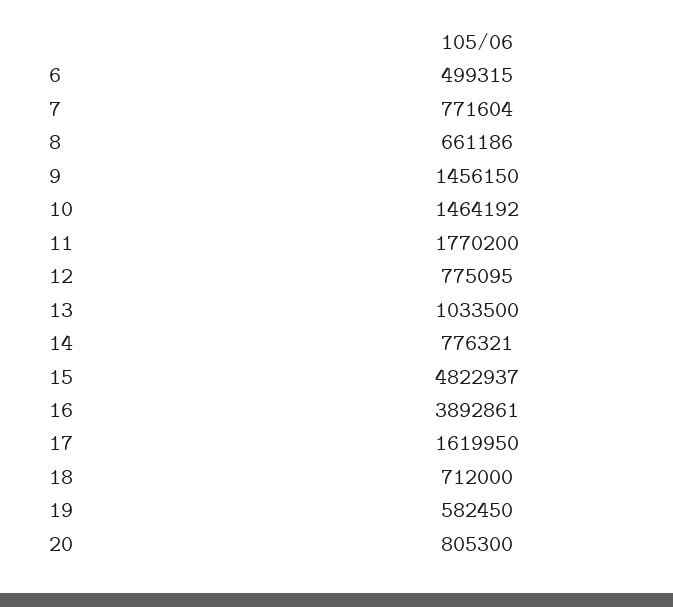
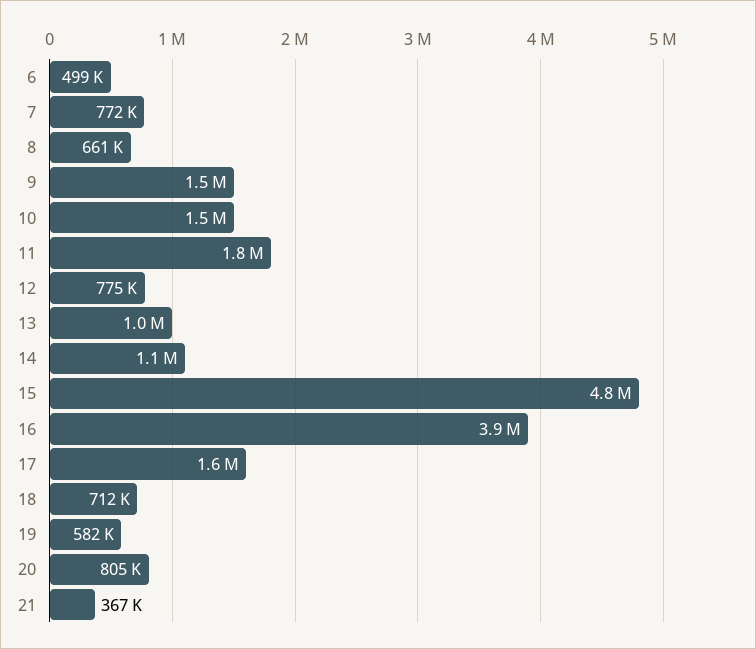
  {
    "6": 499315,
    "7": 771604,
    "8": 661186,
    "9": 1456150,
    "10": 1464192,
    "11": 1770200,
    "12": 775095,
    "13": 1033500,
-   "14": 776321,
+   "14": 1100000,
    "15": 4822937,
    "16": 3892861,
    "17": 1619950,
    "18": 712000,
    "19": 582450,
-   "20": 805300
+   "20": 805300,
+   "21": 367000
  }

